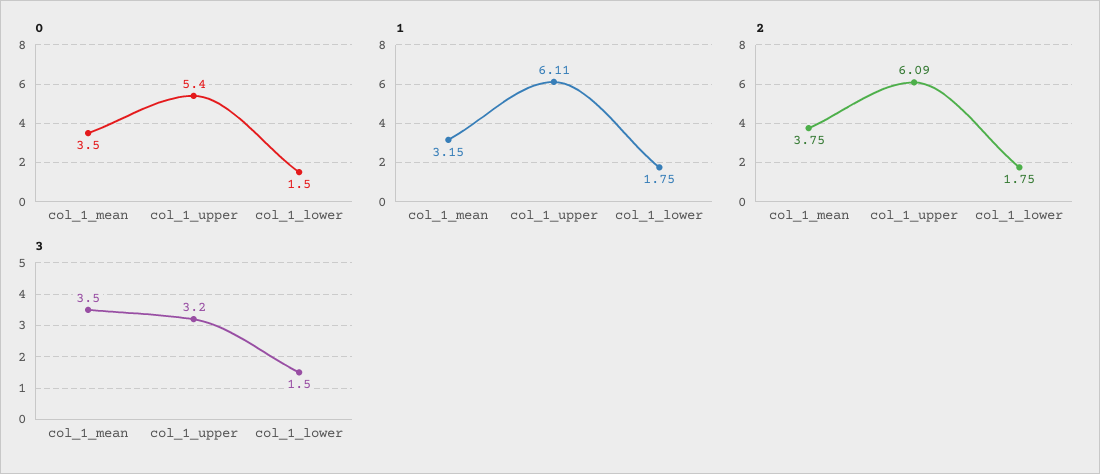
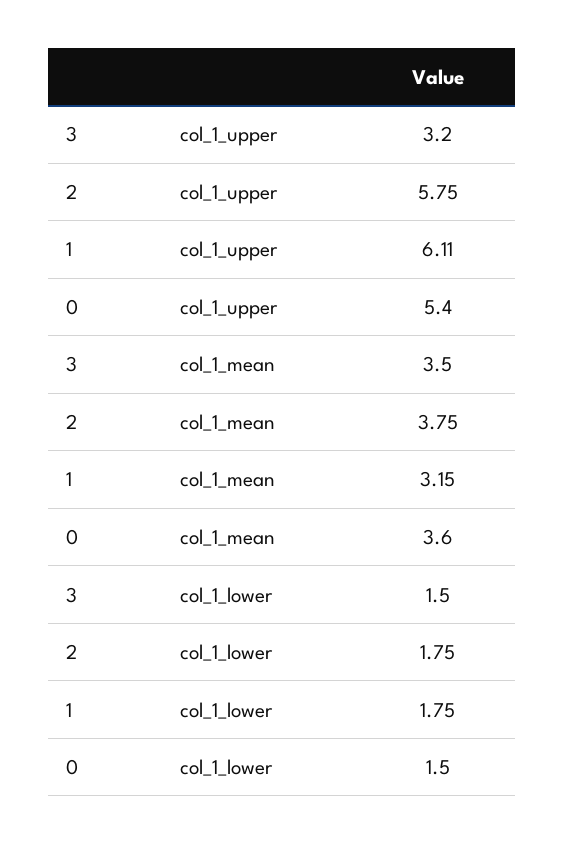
  {
    "0": {
-     "col_1_mean": 3.5,
+     "col_1_mean": 3.6,
      "col_1_upper": 5.4,
      "col_1_lower": 1.5
    },
    "1": {
      "col_1_mean": 3.15,
      "col_1_upper": 6.11,
      "col_1_lower": 1.75
    },
    "2": {
      "col_1_mean": 3.75,
-     "col_1_upper": 6.09,
+     "col_1_upper": 5.75,
      "col_1_lower": 1.75
    },
    "3": {
      "col_1_mean": 3.5,
      "col_1_upper": 3.2,
      "col_1_lower": 1.5
    }
  }

